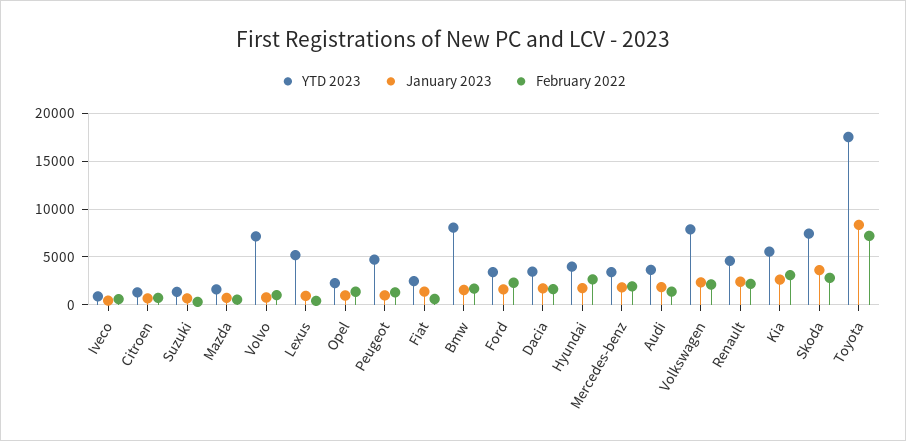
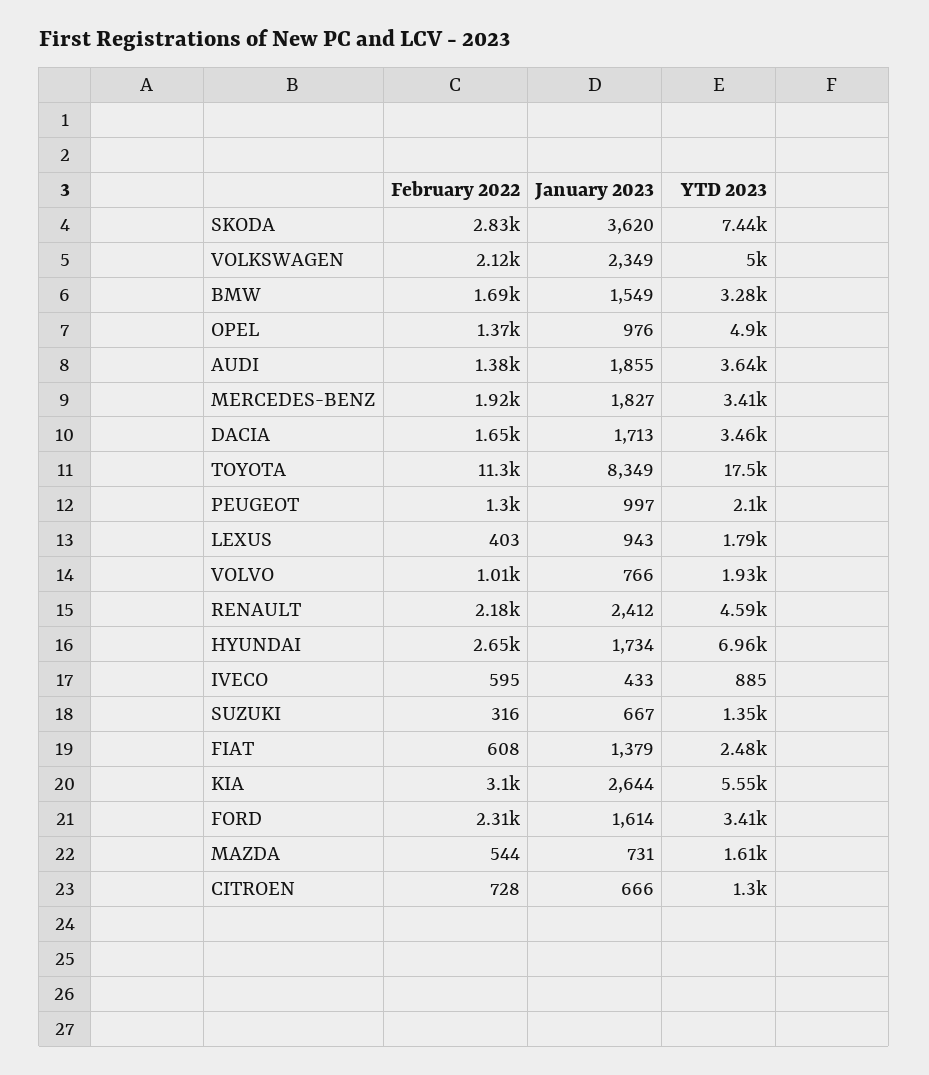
  {
    "YTD 2023": {
      "Iveco": 885,
      "Citroen": 1300,
      "Suzuki": 1350,
      "Mazda": 1610,
-     "Volvo": 7000,
+     "Volvo": 1930,
-     "Lexus": 5000,
+     "Lexus": 1790,
-     "Opel": 2000,
+     "Opel": 4900,
-     "Peugeot": 5000,
+     "Peugeot": 2100,
      "Fiat": 2480,
-     "Bmw": 8000,
+     "Bmw": 3280,
      "Ford": 3410,
      "Dacia": 3460,
-     "Hyundai": 4000,
+     "Hyundai": 6960,
      "Mercedes-benz": 3410,
      "Audi": 3640,
-     "Volkswagen": 8000,
+     "Volkswagen": 5000,
      "Renault": 4590,
      "Kia": 5550,
      "Skoda": 7440,
      "Toyota": 17500
    },
    "January 2023": {
      "Iveco": 433,
      "Citroen": 666,
      "Suzuki": 667,
      "Mazda": 731,
      "Volvo": 766,
      "Lexus": 943,
      "Opel": 976,
      "Peugeot": 997,
      "Fiat": 1379,
      "Bmw": 1549,
      "Ford": 1614,
      "Dacia": 1713,
      "Hyundai": 1734,
      "Mercedes-benz": 1827,
      "Audi": 1855,
      "Volkswagen": 2349,
      "Renault": 2412,
      "Kia": 2644,
      "Skoda": 3620,
      "Toyota": 8349
    },
    "February 2022": {
      "Iveco": 595,
      "Citroen": 728,
      "Suzuki": 316,
      "Mazda": 544,
      "Volvo": 1010,
      "Lexus": 403,
      "Opel": 1370,
      "Peugeot": 1300,
      "Fiat": 608,
      "Bmw": 1690,
      "Ford": 2310,
      "Dacia": 1650,
      "Hyundai": 2650,
      "Mercedes-benz": 1920,
      "Audi": 1380,
      "Volkswagen": 2120,
      "Renault": 2180,
      "Kia": 3100,
      "Skoda": 2830,
-     "Toyota": 7000
+     "Toyota": 11300
    }
  }

